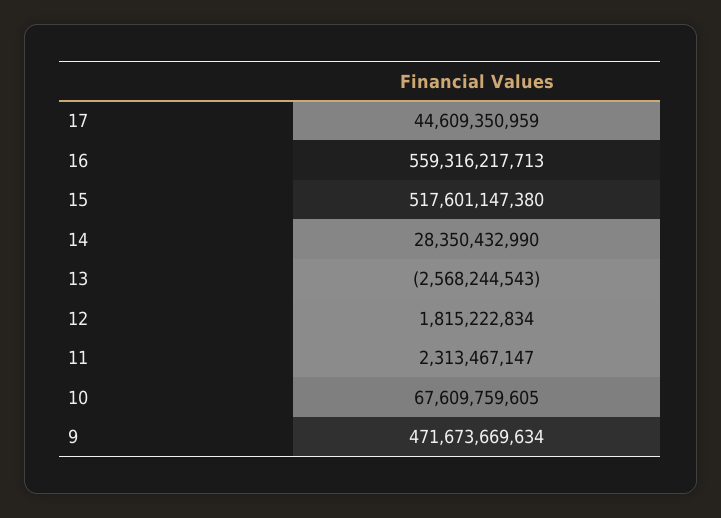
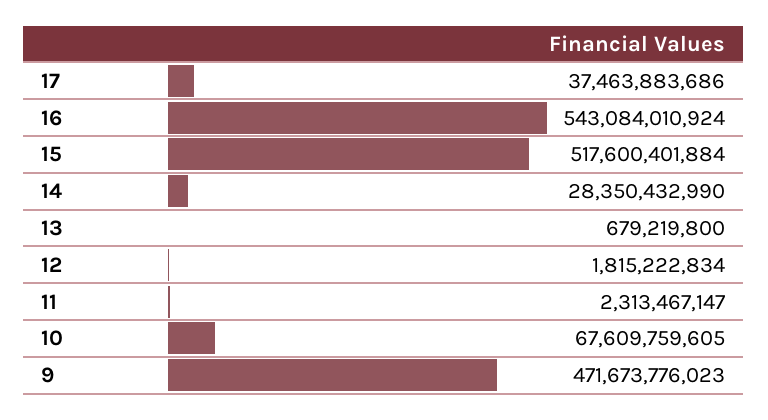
  {
-   "17": 44609350959,
+   "17": 37463883686,
-   "16": 559316217713,
+   "16": 543084010924,
-   "15": 517601147380,
+   "15": 517600401884,
    "14": 28350432990,
-   "13": -2568244543,
+   "13": 679219800,
    "12": 1815222834,
    "11": 2313467147,
    "10": 67609759605,
-   "9": 471673669634
+   "9": 471673776023
  }

